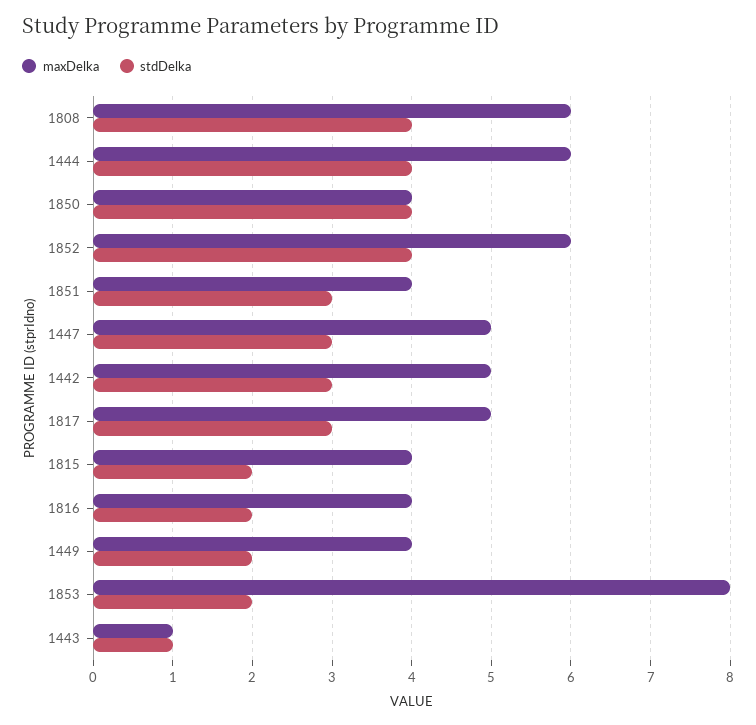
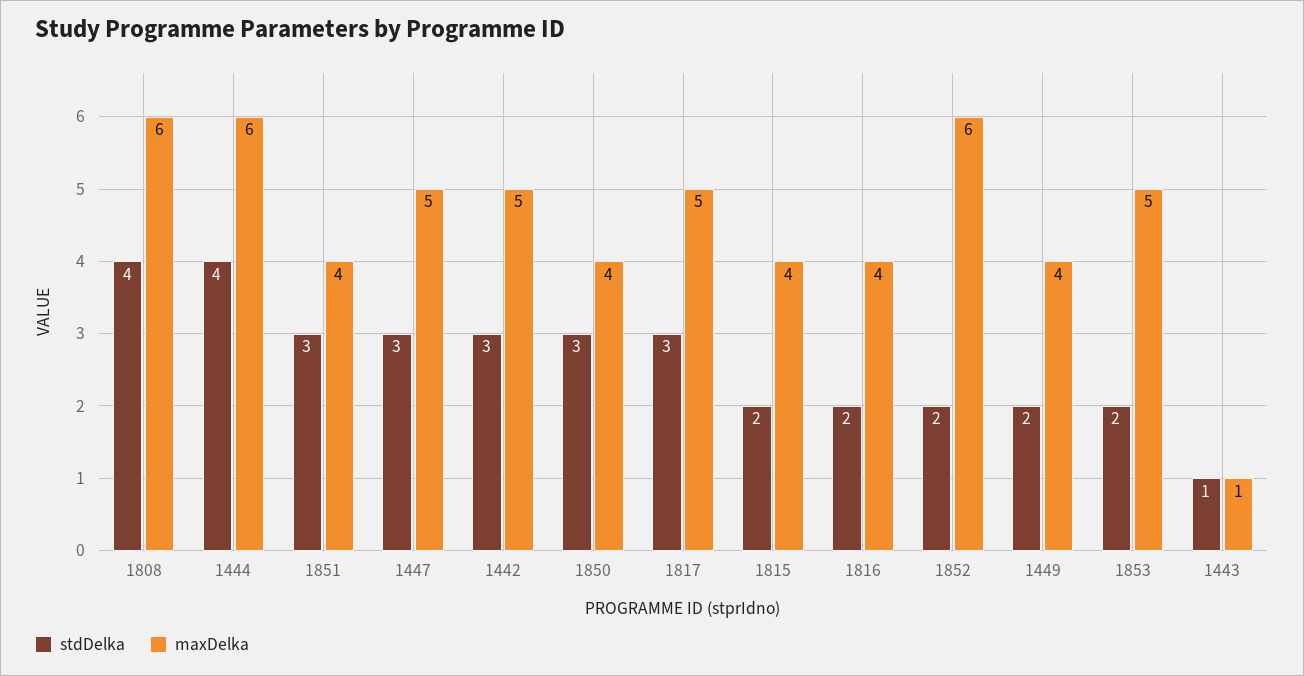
  {
    "maxDelka": {
      "1808": 6,
      "1444": 6,
      "1850": 4,
      "1852": 6,
      "1851": 4,
      "1447": 5,
      "1442": 5,
      "1817": 5,
      "1815": 4,
      "1816": 4,
      "1449": 4,
-     "1853": 8,
+     "1853": 5,
      "1443": 1
    },
    "stdDelka": {
      "1808": 4,
      "1444": 4,
-     "1850": 4,
+     "1850": 3,
-     "1852": 4,
+     "1852": 2,
      "1851": 3,
      "1447": 3,
      "1442": 3,
      "1817": 3,
      "1815": 2,
      "1816": 2,
      "1449": 2,
      "1853": 2,
      "1443": 1
    }
  }

